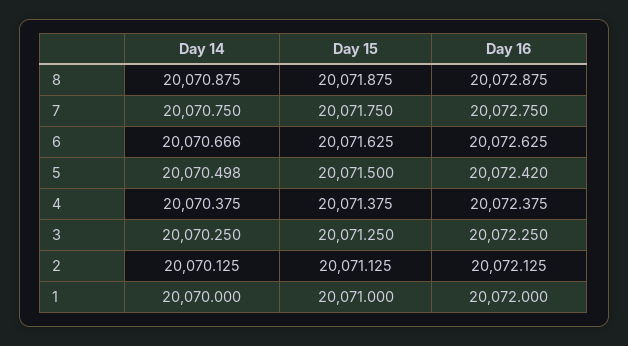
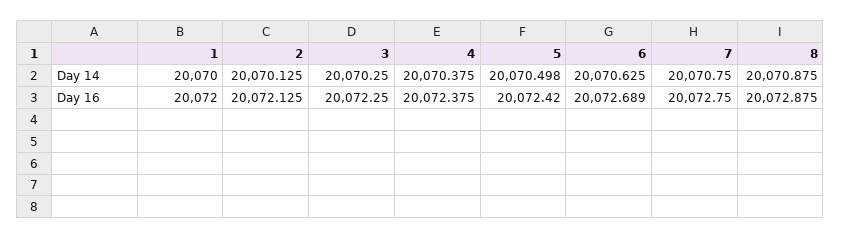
  {
    "Day 14": {
      "8": 20070.875,
      "7": 20070.75,
-     "6": 20070.666,
+     "6": 20070.625,
      "5": 20070.498,
      "4": 20070.375,
      "3": 20070.25,
      "2": 20070.125,
      "1": 20070
    },
-   "Day 15": {
-     "8": 20071.875,
-     "7": 20071.75,
-     "6": 20071.625,
-     "5": 20071.5,
-     "4": 20071.375,
-     "3": 20071.25,
-     "2": 20071.125,
-     "1": 20071
-   },
    "Day 16": {
      "8": 20072.875,
      "7": 20072.75,
-     "6": 20072.625,
+     "6": 20072.689,
      "5": 20072.42,
      "4": 20072.375,
      "3": 20072.25,
      "2": 20072.125,
      "1": 20072
    }
  }

